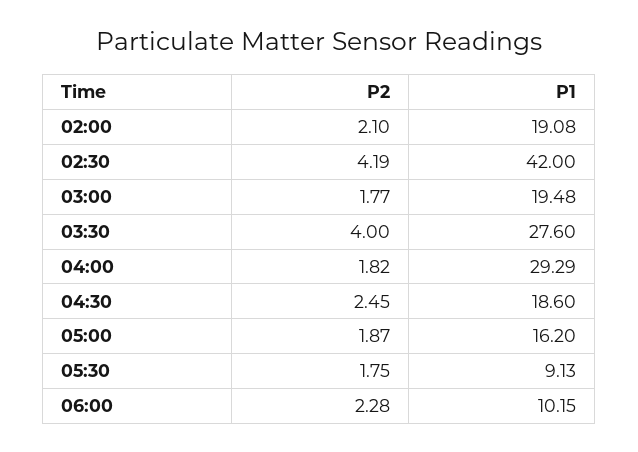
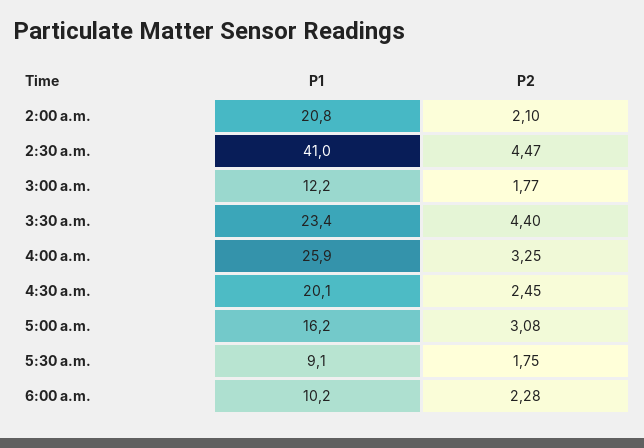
  {
    "P2": {
      "02:00": 2.1,
-     "02:30": 4.19,
+     "02:30": 4.47,
      "03:00": 1.77,
-     "03:30": 4,
+     "03:30": 4.4,
-     "04:00": 1.82,
+     "04:00": 3.25,
      "04:30": 2.45,
-     "05:00": 1.87,
+     "05:00": 3.08,
      "05:30": 1.75,
      "06:00": 2.28
    },
    "P1": {
-     "02:00": 19.08,
+     "02:00": 20.8,
-     "02:30": 42,
+     "02:30": 41,
-     "03:00": 19.48,
+     "03:00": 12.2,
-     "03:30": 27.6,
+     "03:30": 23.4,
-     "04:00": 29.29,
+     "04:00": 25.9,
-     "04:30": 18.6,
+     "04:30": 20.1,
      "05:00": 16.2,
      "05:30": 9.13,
      "06:00": 10.15
    }
  }

